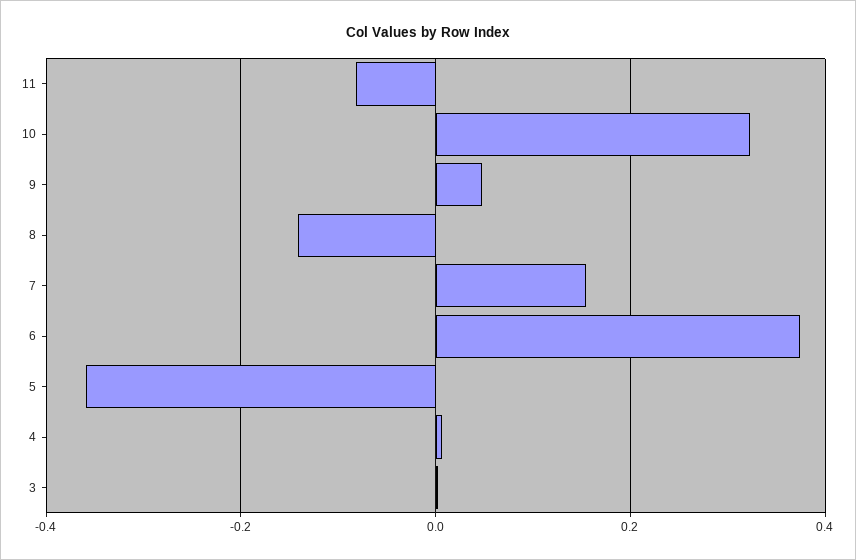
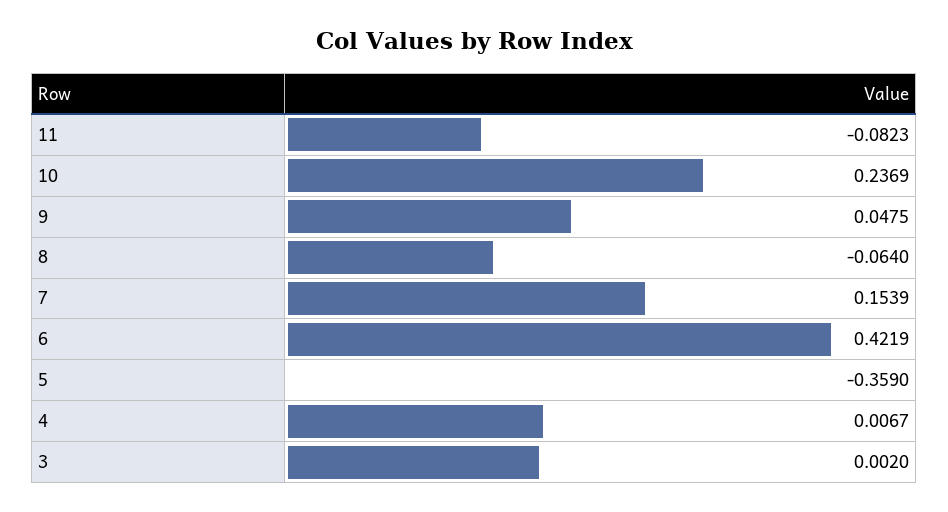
  {
    "11": -0.0823,
-   "10": 0.32,
+   "10": 0.2369,
    "9": 0.0475,
-   "8": -0.14,
+   "8": -0.064,
    "7": 0.1539,
-   "6": 0.38,
+   "6": 0.4219,
    "5": -0.359,
    "4": 0.0067,
    "3": 0.002
  }

